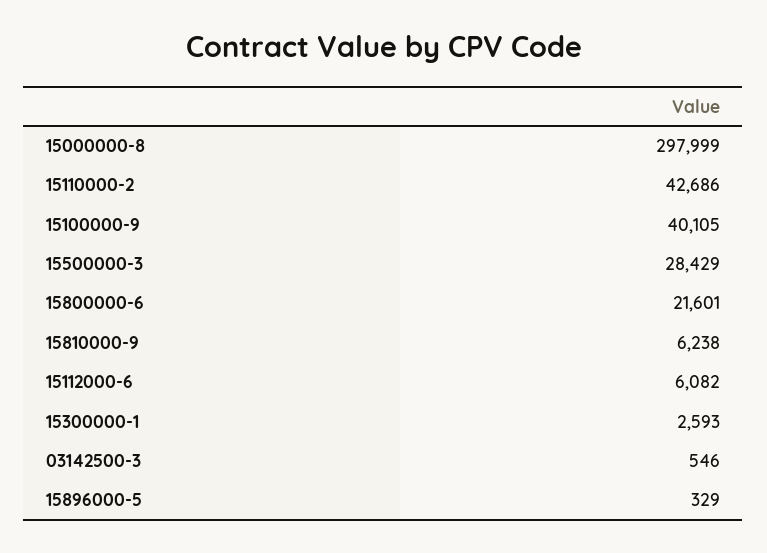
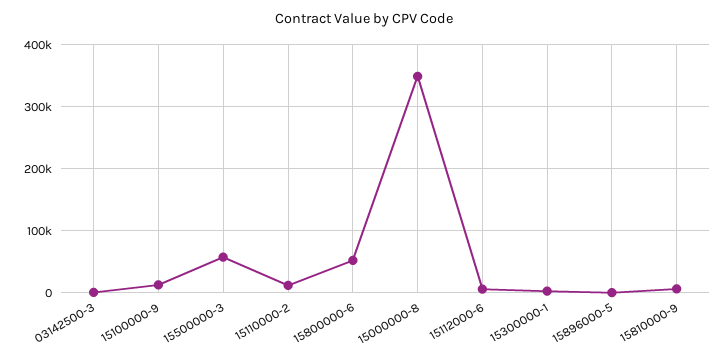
  {
-   "15000000-8": 297999,
+   "15000000-8": 350000,
-   "15110000-2": 42686,
+   "15110000-2": 10000,
-   "15100000-9": 40105,
+   "15100000-9": 10000,
-   "15500000-3": 28429,
+   "15500000-3": 60000,
-   "15800000-6": 21601,
+   "15800000-6": 50000,
    "15810000-9": 6238,
    "15112000-6": 6082,
    "15300000-1": 2593,
    "03142500-3": 546,
    "15896000-5": 329
  }

